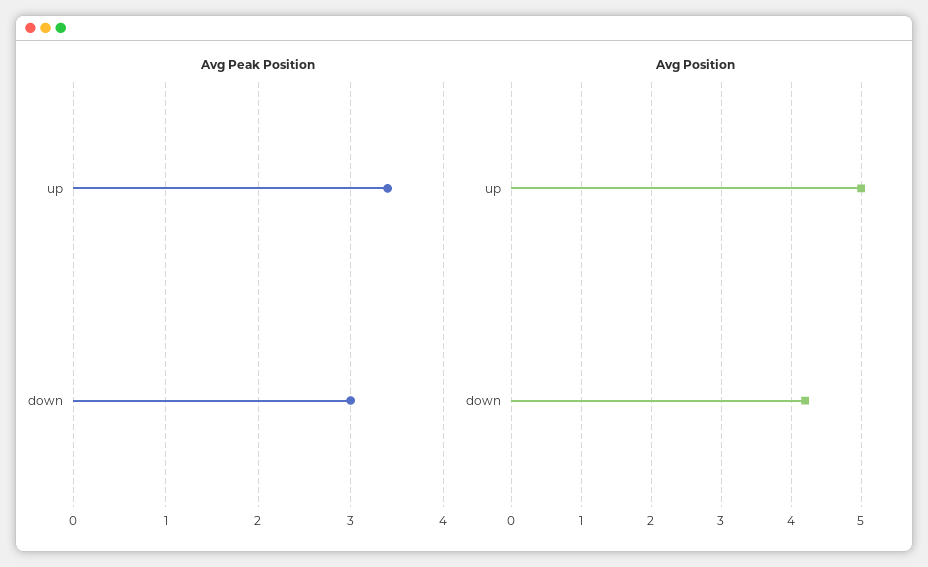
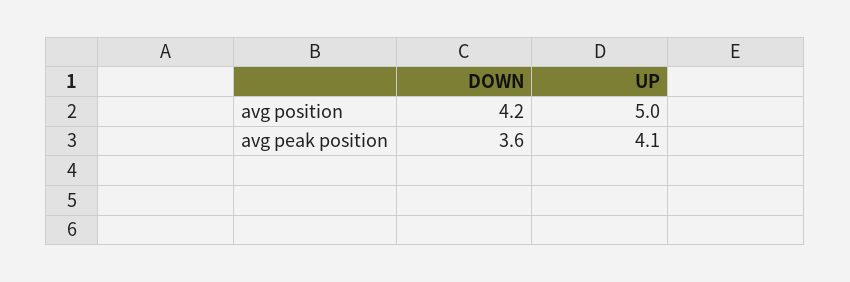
  {
    "Avg Peak Position": {
-     "up": 3.4,
+     "up": 4.1,
-     "down": 3
+     "down": 3.6
    },
    "Avg Position": {
      "up": 5,
      "down": 4.2
    }
  }

